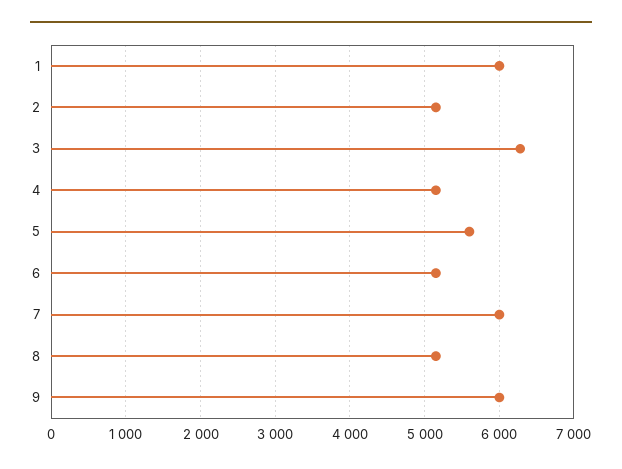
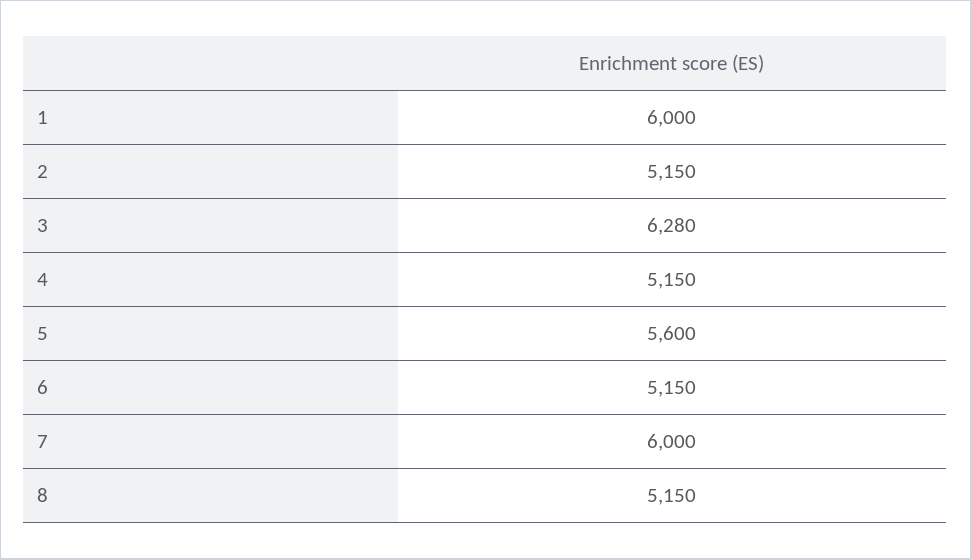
  {
    "1": 6000,
    "2": 5150,
    "3": 6280,
    "4": 5150,
    "5": 5600,
    "6": 5150,
    "7": 6000,
-   "8": 5150,
+   "8": 5150
-   "9": 6000
  }

